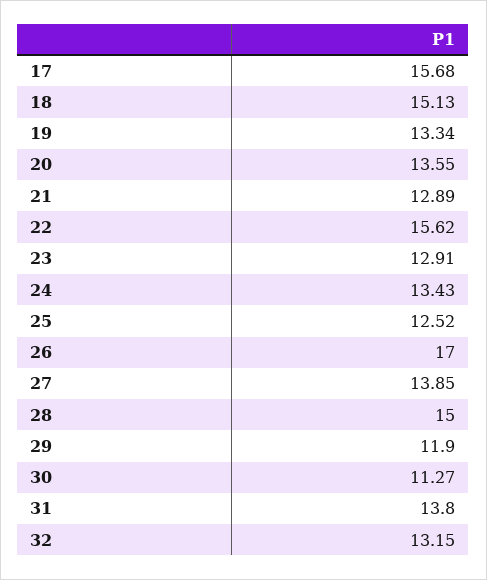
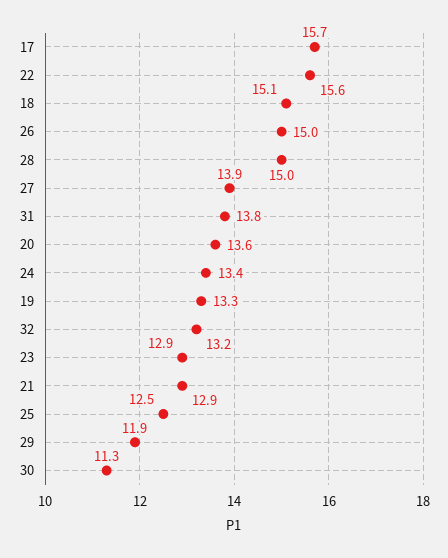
  {
    "17": 15.68,
    "18": 15.13,
    "19": 13.34,
    "20": 13.55,
    "21": 12.89,
    "22": 15.62,
    "23": 12.91,
    "24": 13.43,
    "25": 12.52,
-   "26": 17,
+   "26": 15,
    "27": 13.85,
    "28": 15,
    "29": 11.9,
    "30": 11.27,
    "31": 13.8,
    "32": 13.15
  }

